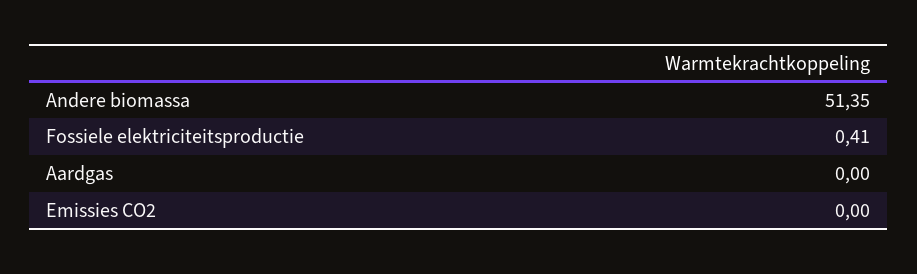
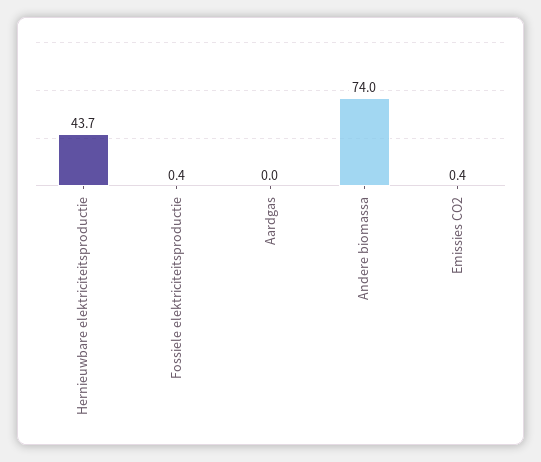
  {
-   "Andere biomassa": 51.35,
+   "Andere biomassa": 74,
    "Fossiele elektriciteitsproductie": 0.41,
    "Aardgas": 0,
-   "Emissies CO2": 0
+   "Emissies CO2": 0.4,
+   "Hernieuwbare elektriciteitsproductie": 43.7
  }

